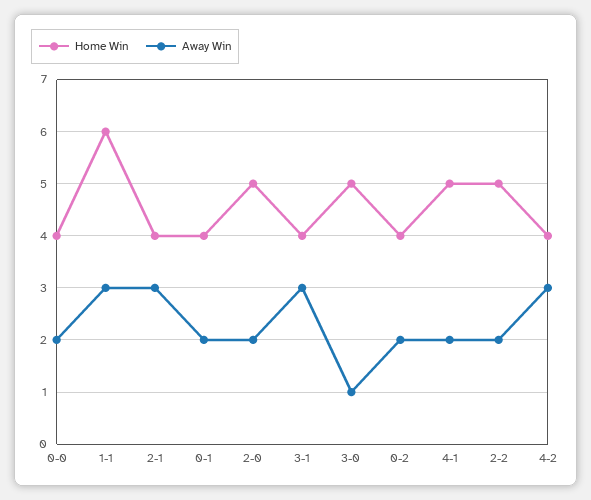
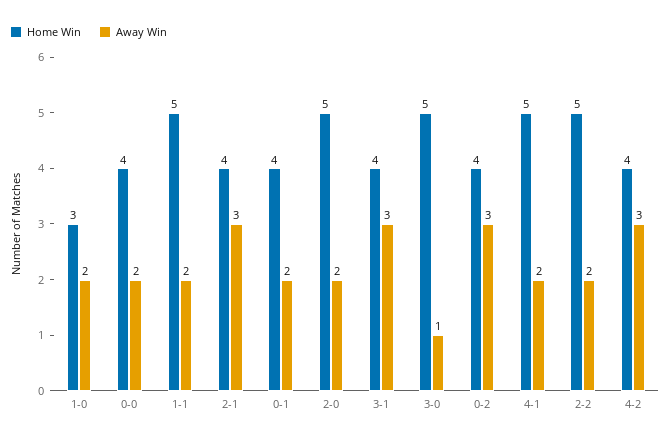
  {
    "Home Win": {
      "0-0": 4,
-     "1-1": 6,
+     "1-1": 5,
      "2-1": 4,
      "0-1": 4,
      "2-0": 5,
      "3-1": 4,
      "3-0": 5,
      "0-2": 4,
      "4-1": 5,
      "2-2": 5,
-     "4-2": 4
+     "4-2": 4,
+     "1-0": 3
    },
    "Away Win": {
      "0-0": 2,
-     "1-1": 3,
+     "1-1": 2,
      "2-1": 3,
      "0-1": 2,
      "2-0": 2,
      "3-1": 3,
      "3-0": 1,
-     "0-2": 2,
+     "0-2": 3,
      "4-1": 2,
      "2-2": 2,
-     "4-2": 3
+     "4-2": 3,
+     "1-0": 2
    }
  }

